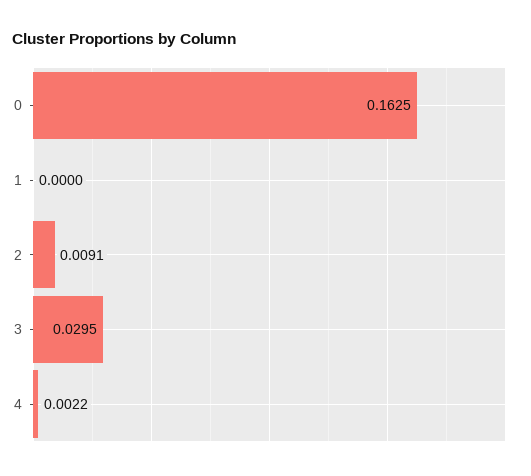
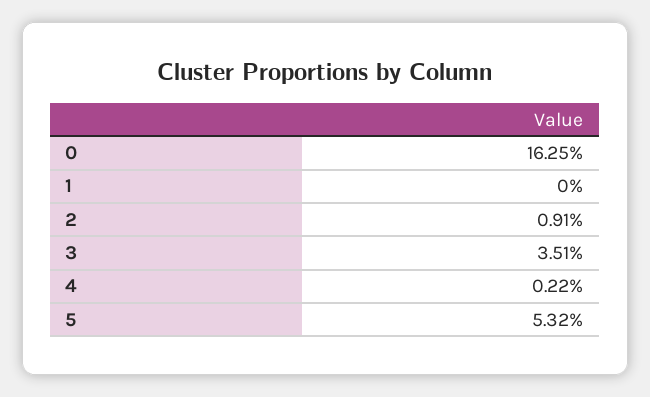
  {
    "0": 0.1625,
    "1": 0,
    "2": 0.0091,
-   "3": 0.0295,
+   "3": 0.0351,
-   "4": 0.0022
+   "4": 0.0022,
+   "5": 0.0532
  }

